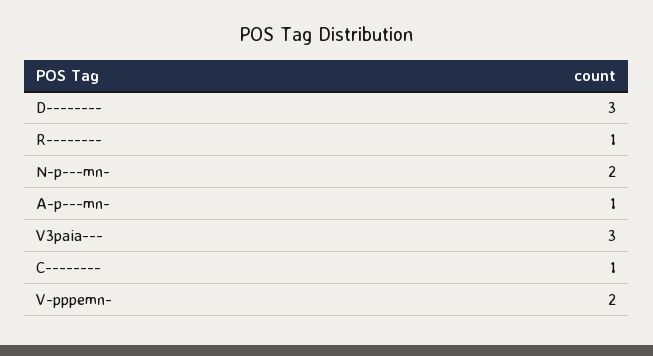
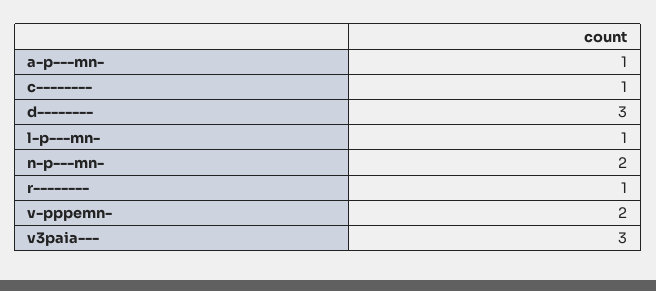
  {
    "D--------": 3,
    "R--------": 1,
    "N-p---mn-": 2,
    "A-p---mn-": 1,
    "V3paia---": 3,
    "C--------": 1,
-   "V-pppemn-": 2
+   "V-pppemn-": 2,
+   "l-p---mn-": 1
  }

